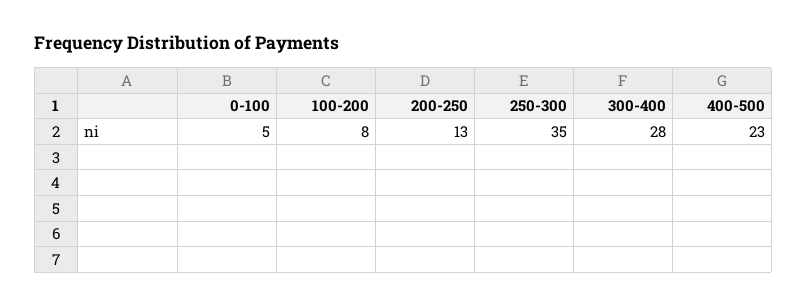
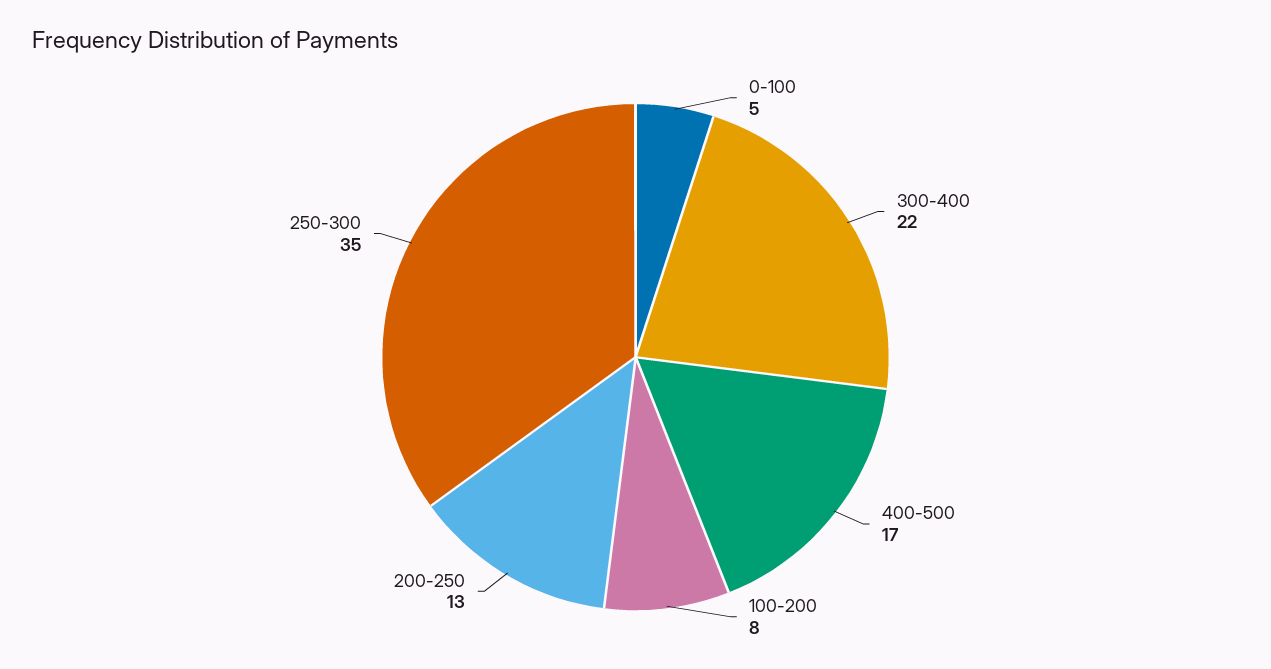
  {
    "0-100": 5,
    "100-200": 8,
    "200-250": 13,
    "250-300": 35,
-   "300-400": 28,
+   "300-400": 22,
-   "400-500": 23
+   "400-500": 17
  }

